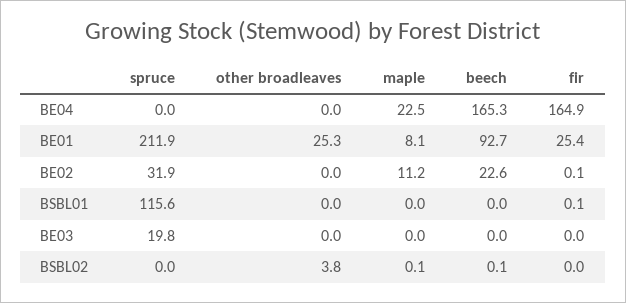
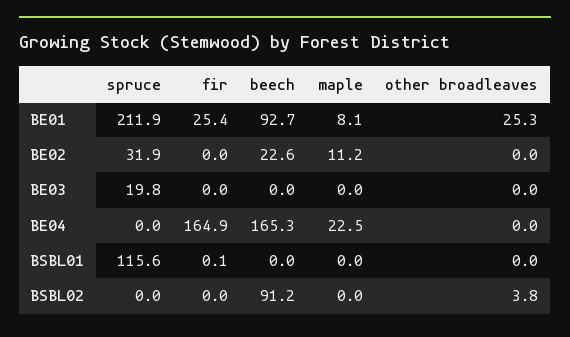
  {
    "spruce": {
      "BE04": 0,
      "BE01": 211.9,
      "BE02": 31.9,
      "BSBL01": 115.6,
      "BE03": 19.8,
      "BSBL02": 0
    },
    "other broadleaves": {
      "BE04": 0,
      "BE01": 25.3,
      "BE02": 0,
      "BSBL01": 0,
      "BE03": 0,
      "BSBL02": 3.8
    },
    "maple": {
      "BE04": 22.5,
      "BE01": 8.1,
      "BE02": 11.2,
      "BSBL01": 0,
      "BE03": 0,
-     "BSBL02": 0.1
+     "BSBL02": 0
    },
    "beech": {
      "BE04": 165.3,
      "BE01": 92.7,
      "BE02": 22.6,
      "BSBL01": 0,
      "BE03": 0,
-     "BSBL02": 0.1
+     "BSBL02": 91.2
    },
    "fir": {
      "BE04": 164.9,
      "BE01": 25.4,
-     "BE02": 0.1,
+     "BE02": 0,
      "BSBL01": 0.1,
      "BE03": 0,
      "BSBL02": 0
    }
  }

